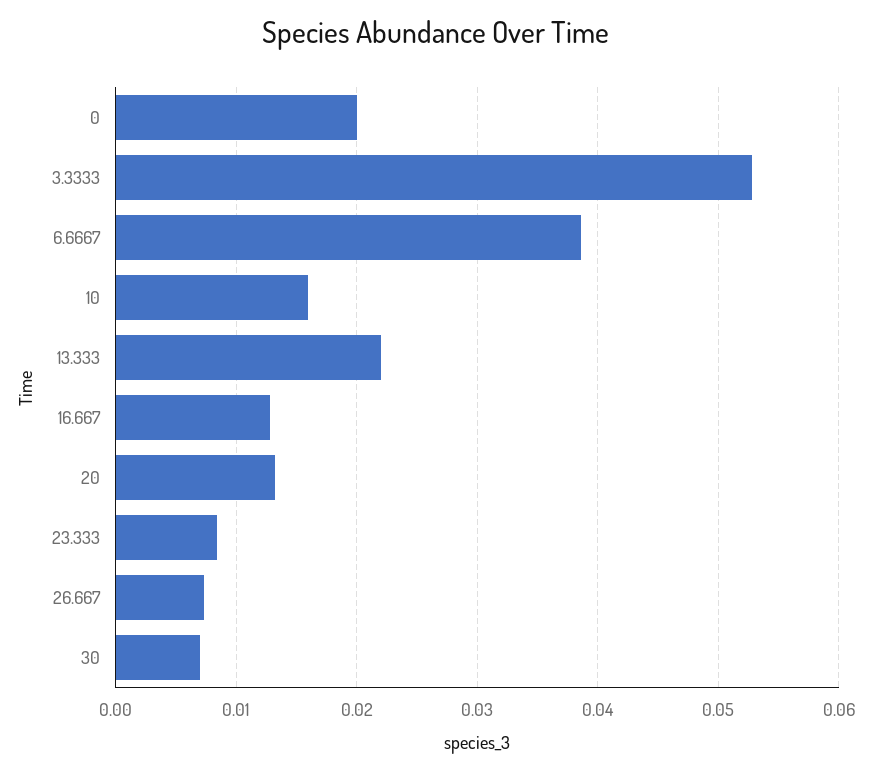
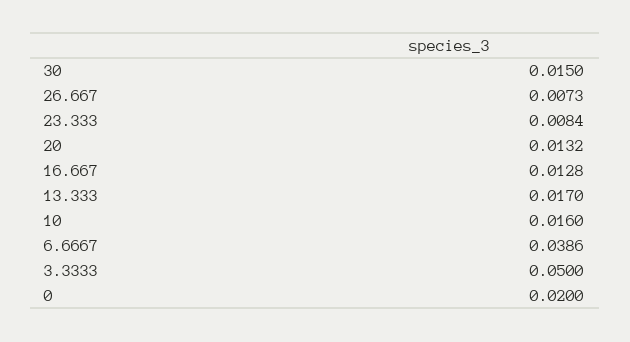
  {
    "0": 0.02,
-   "3.3333": 0.053,
+   "3.3333": 0.05,
    "6.6667": 0.0386,
    "10": 0.016,
-   "13.333": 0.022,
+   "13.333": 0.017,
    "16.667": 0.0128,
    "20": 0.0132,
    "23.333": 0.0084,
    "26.667": 0.0073,
-   "30": 0.007
+   "30": 0.015
  }

